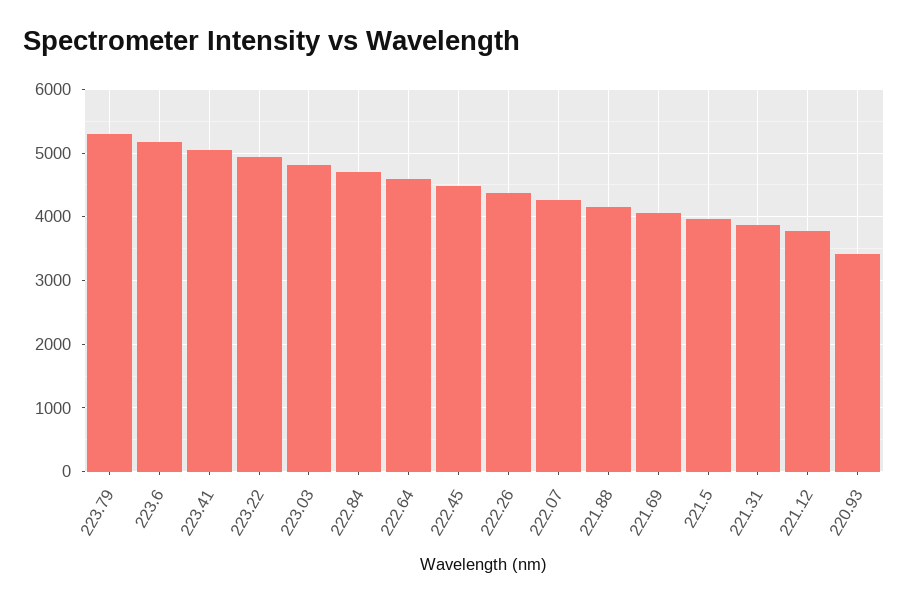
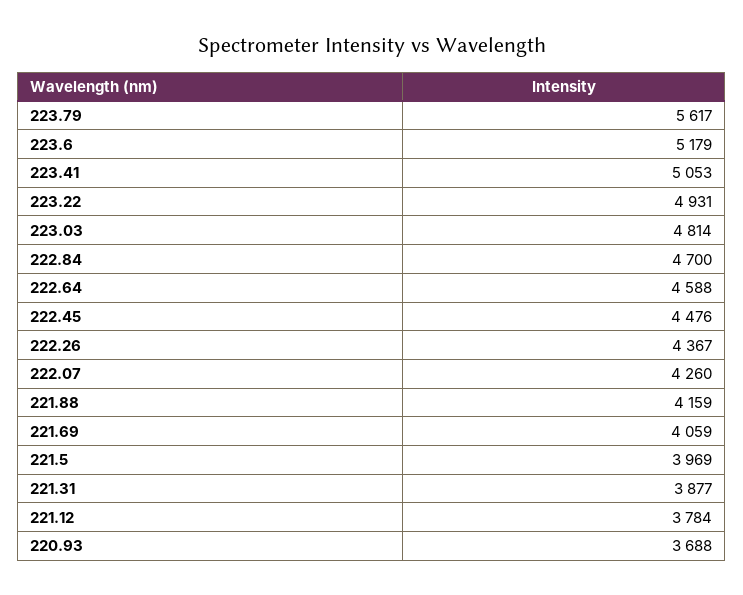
  {
-   "223.79": 5300,
+   "223.79": 5617,
    "223.6": 5179,
    "223.41": 5053,
    "223.22": 4931,
    "223.03": 4814,
    "222.84": 4700,
    "222.64": 4588,
    "222.45": 4476,
    "222.26": 4367,
    "222.07": 4260,
    "221.88": 4159,
    "221.69": 4059,
    "221.5": 3969,
    "221.31": 3877,
    "221.12": 3784,
-   "220.93": 3400
+   "220.93": 3688
  }

